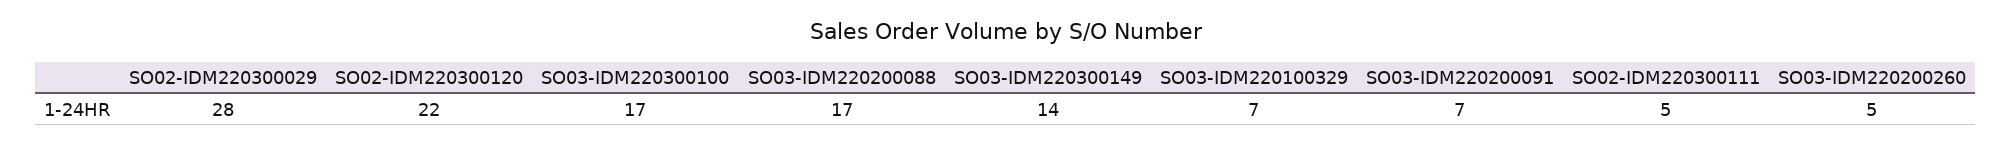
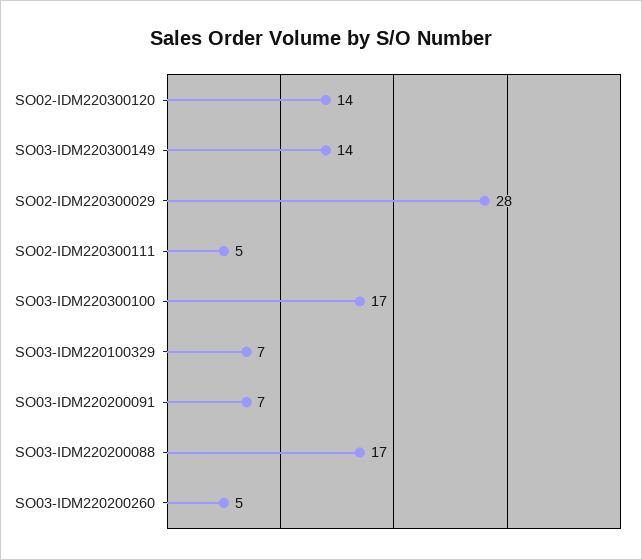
  {
    "SO02-IDM220300029": 28,
-   "SO02-IDM220300120": 22,
+   "SO02-IDM220300120": 14,
    "SO03-IDM220300100": 17,
    "SO03-IDM220200088": 17,
    "SO03-IDM220300149": 14,
    "SO03-IDM220100329": 7,
    "SO03-IDM220200091": 7,
    "SO02-IDM220300111": 5,
    "SO03-IDM220200260": 5
  }

